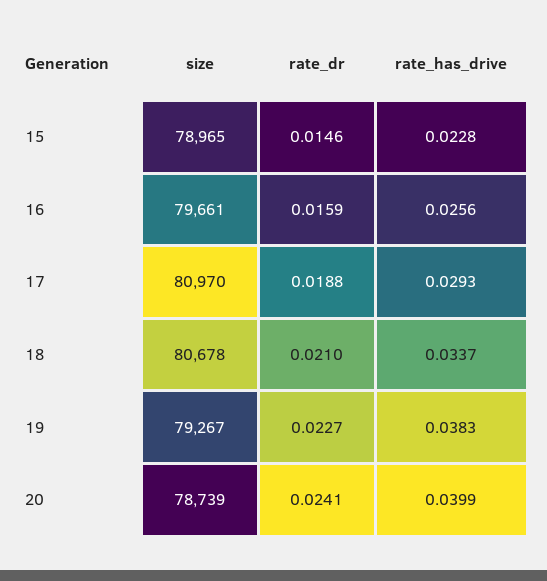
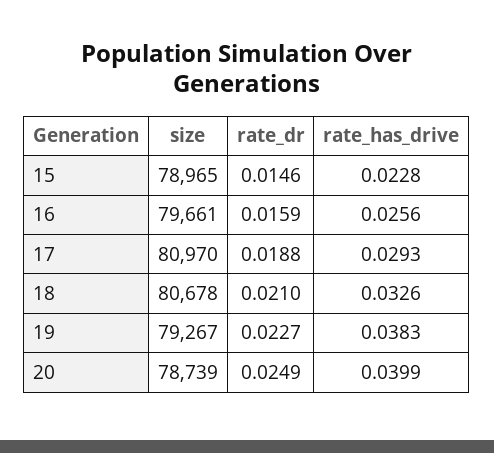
  {
    "size": {
      "15": 78965,
      "16": 79661,
      "17": 80970,
      "18": 80678,
      "19": 79267,
      "20": 78739
    },
    "rate_dr": {
      "15": 0.0146,
      "16": 0.0159,
      "17": 0.0188,
      "18": 0.021,
      "19": 0.0227,
-     "20": 0.0241
+     "20": 0.0249
    },
    "rate_has_drive": {
      "15": 0.0228,
      "16": 0.0256,
      "17": 0.0293,
-     "18": 0.0337,
+     "18": 0.0326,
      "19": 0.0383,
      "20": 0.0399
    }
  }

